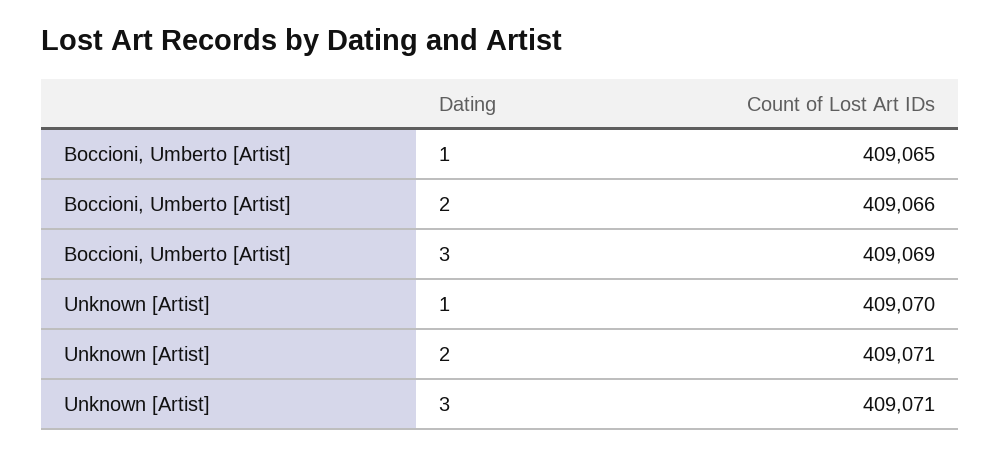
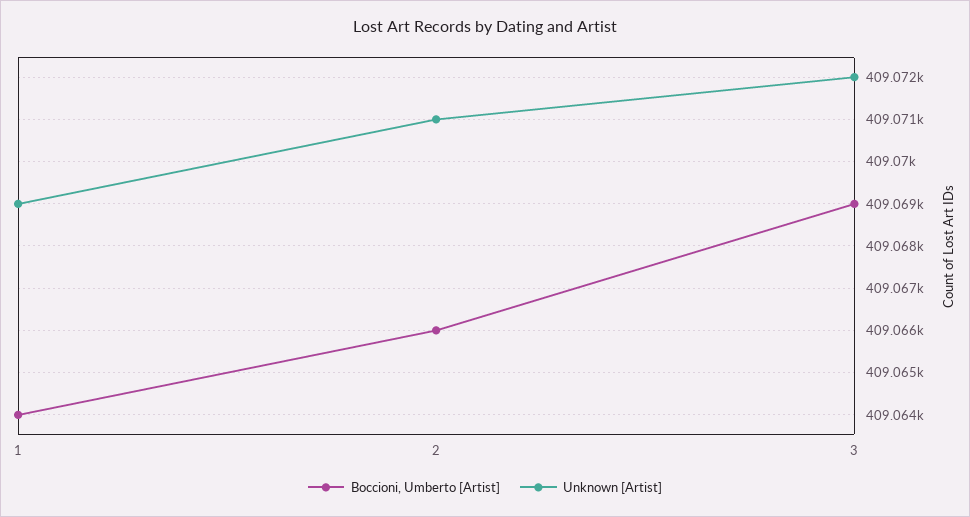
  {
    "Boccioni, Umberto [Artist]": {
-     "1": 409065,
+     "1": 409064,
      "2": 409066,
      "3": 409069
    },
    "Unknown [Artist]": {
-     "1": 409070,
+     "1": 409069,
      "2": 409071,
-     "3": 409071
+     "3": 409072
    }
  }

